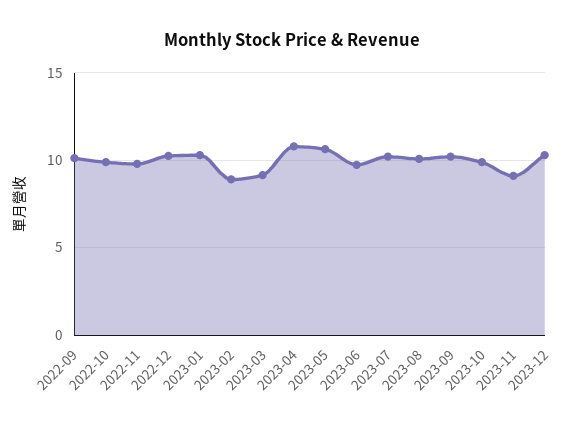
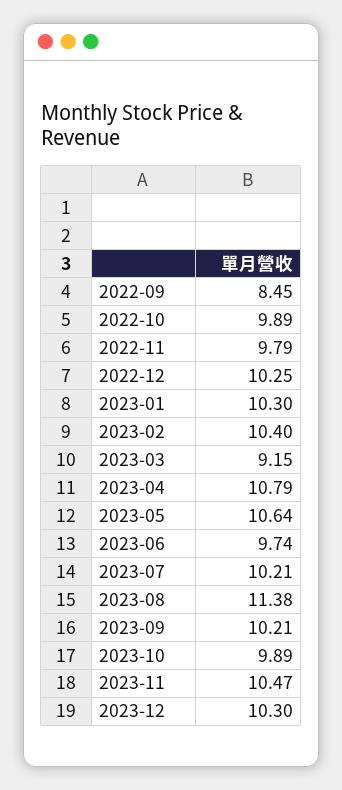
  {
-   "2022-09": 10,
+   "2022-09": 8.45,
    "2022-10": 9.89,
    "2022-11": 9.79,
    "2022-12": 10.25,
    "2023-01": 10.3,
-   "2023-02": 9,
+   "2023-02": 10.4,
    "2023-03": 9.15,
    "2023-04": 10.79,
    "2023-05": 10.64,
    "2023-06": 9.74,
    "2023-07": 10.21,
-   "2023-08": 10,
+   "2023-08": 11.38,
    "2023-09": 10.21,
    "2023-10": 9.89,
-   "2023-11": 9,
+   "2023-11": 10.47,
    "2023-12": 10.3
  }

